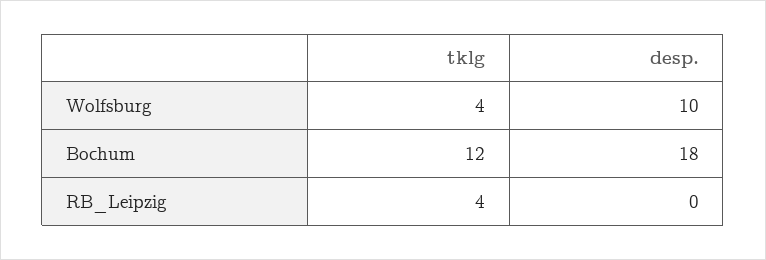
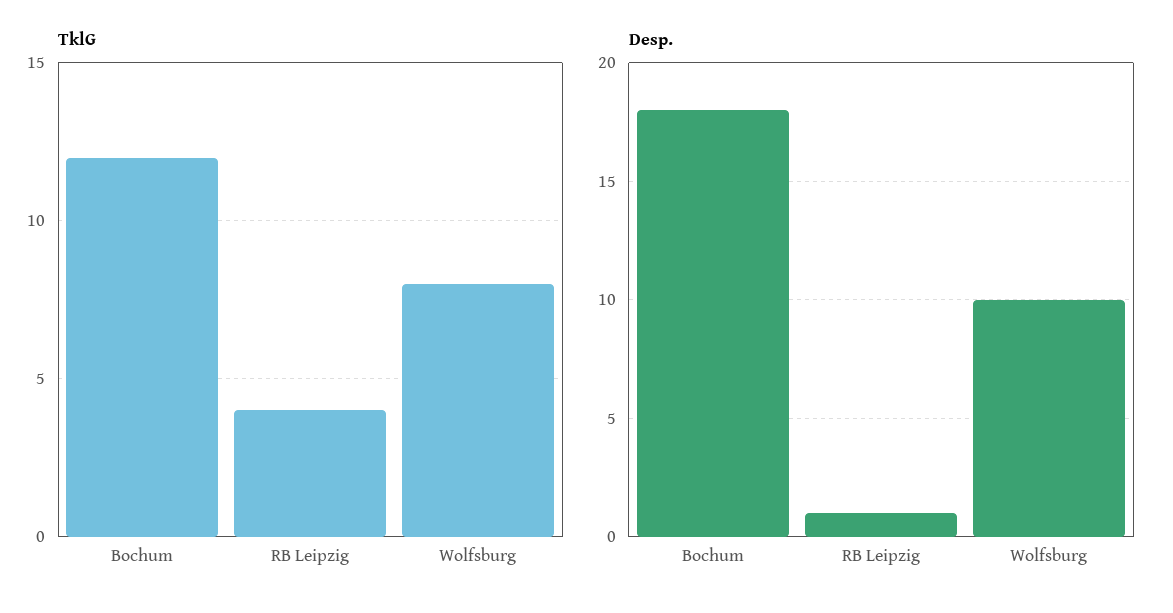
  {
    "tklg": {
-     "Wolfsburg": 4,
+     "Wolfsburg": 8,
      "Bochum": 12,
      "RB_Leipzig": 4
    },
    "desp.": {
      "Wolfsburg": 10,
      "Bochum": 18,
-     "RB_Leipzig": 0
+     "RB_Leipzig": 1
    }
  }

